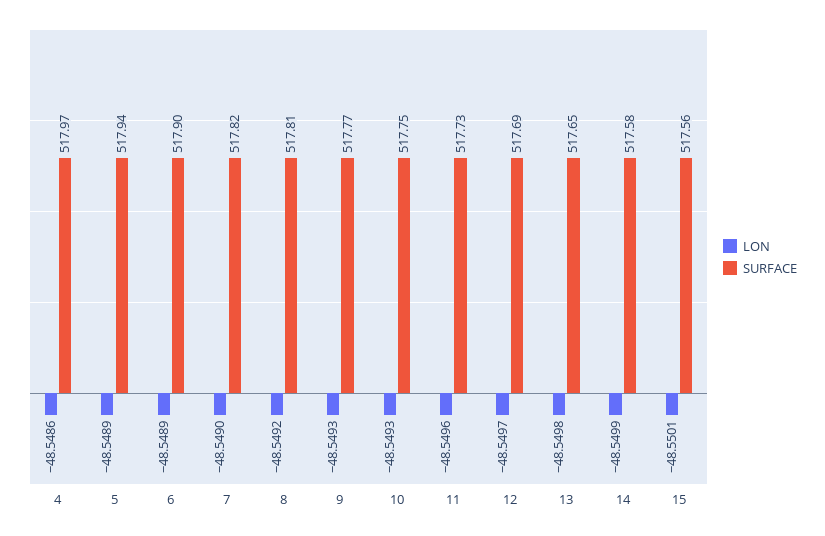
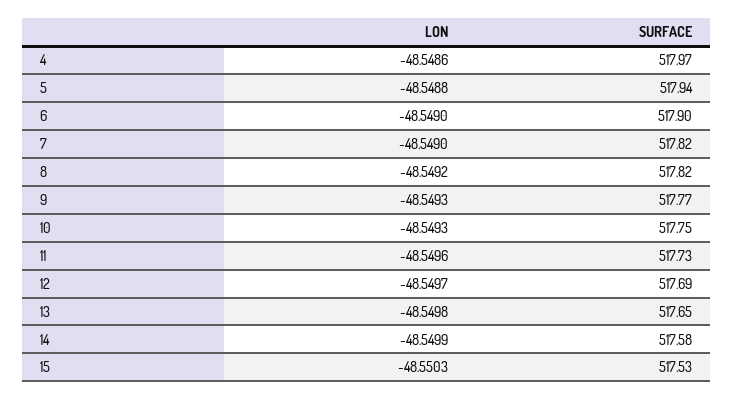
  {
    "LON": {
      "4": -48.5486,
-     "5": -48.5489,
+     "5": -48.5488,
-     "6": -48.5489,
+     "6": -48.549,
      "7": -48.549,
      "8": -48.5492,
      "9": -48.5493,
      "10": -48.5493,
      "11": -48.5496,
      "12": -48.5497,
      "13": -48.5498,
      "14": -48.5499,
-     "15": -48.5501
+     "15": -48.5503
    },
    "SURFACE": {
      "4": 517.97,
      "5": 517.94,
      "6": 517.9,
      "7": 517.82,
-     "8": 517.81,
+     "8": 517.82,
      "9": 517.77,
      "10": 517.75,
      "11": 517.73,
      "12": 517.69,
      "13": 517.65,
      "14": 517.58,
-     "15": 517.56
+     "15": 517.53
    }
  }

